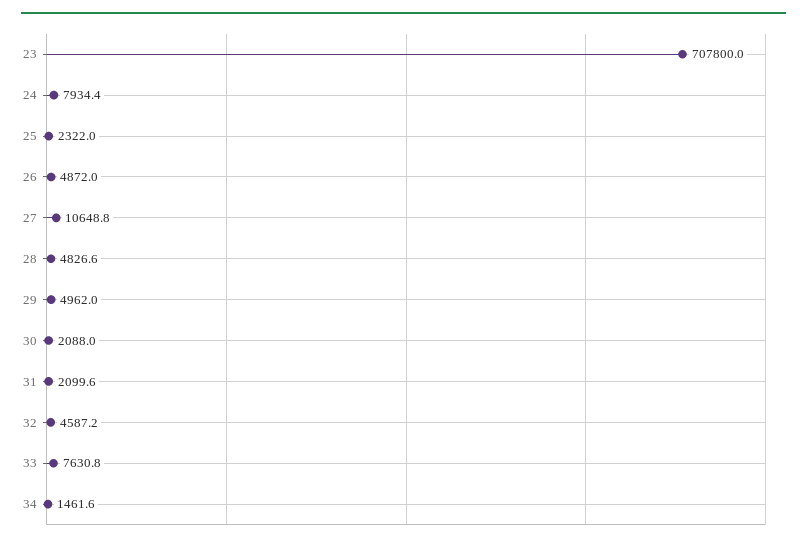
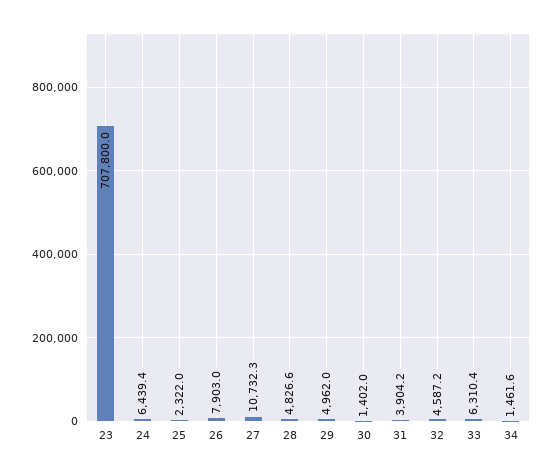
  {
    "23": 707800,
-   "24": 7934.4,
+   "24": 6439.4,
    "25": 2322,
-   "26": 4872,
+   "26": 7903,
-   "27": 10648.8,
+   "27": 10732.3,
    "28": 4826.6,
    "29": 4962,
-   "30": 2088,
+   "30": 1402,
-   "31": 2099.6,
+   "31": 3904.2,
    "32": 4587.2,
-   "33": 7630.8,
+   "33": 6310.4,
    "34": 1461.6
  }

